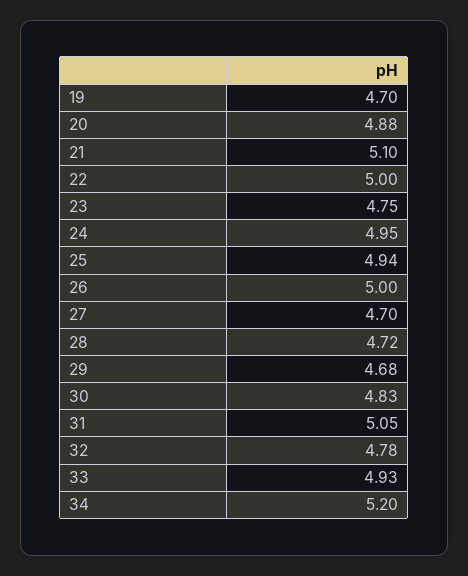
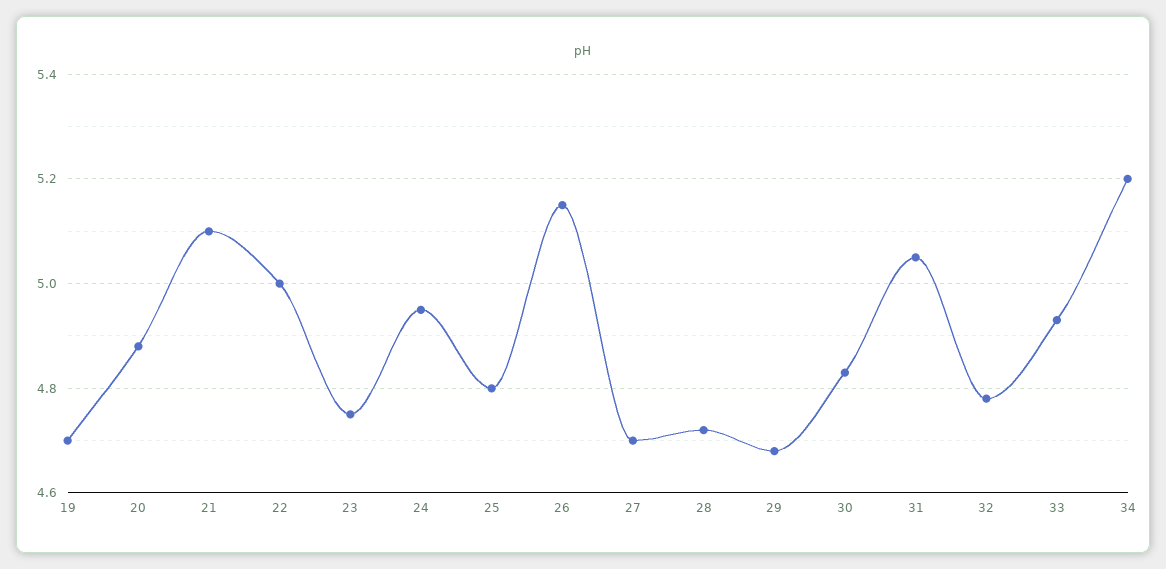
  {
    "19": 4.7,
    "20": 4.88,
    "21": 5.1,
    "22": 5,
    "23": 4.75,
    "24": 4.95,
-   "25": 4.94,
+   "25": 4.8,
-   "26": 5,
+   "26": 5.15,
    "27": 4.7,
    "28": 4.72,
    "29": 4.68,
    "30": 4.83,
    "31": 5.05,
    "32": 4.78,
    "33": 4.93,
    "34": 5.2
  }

